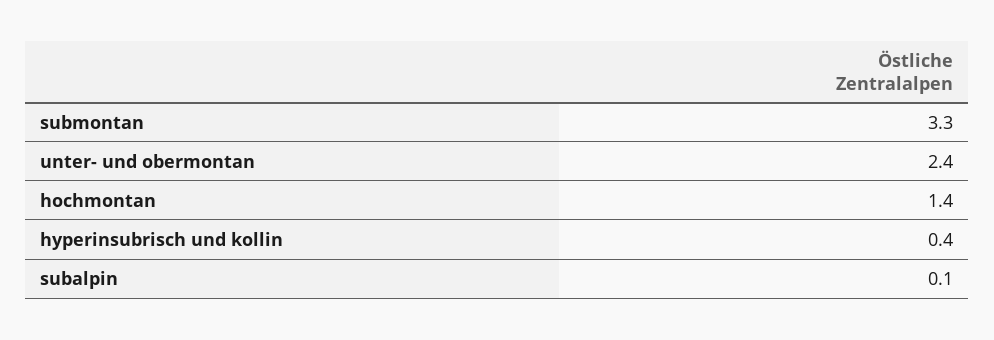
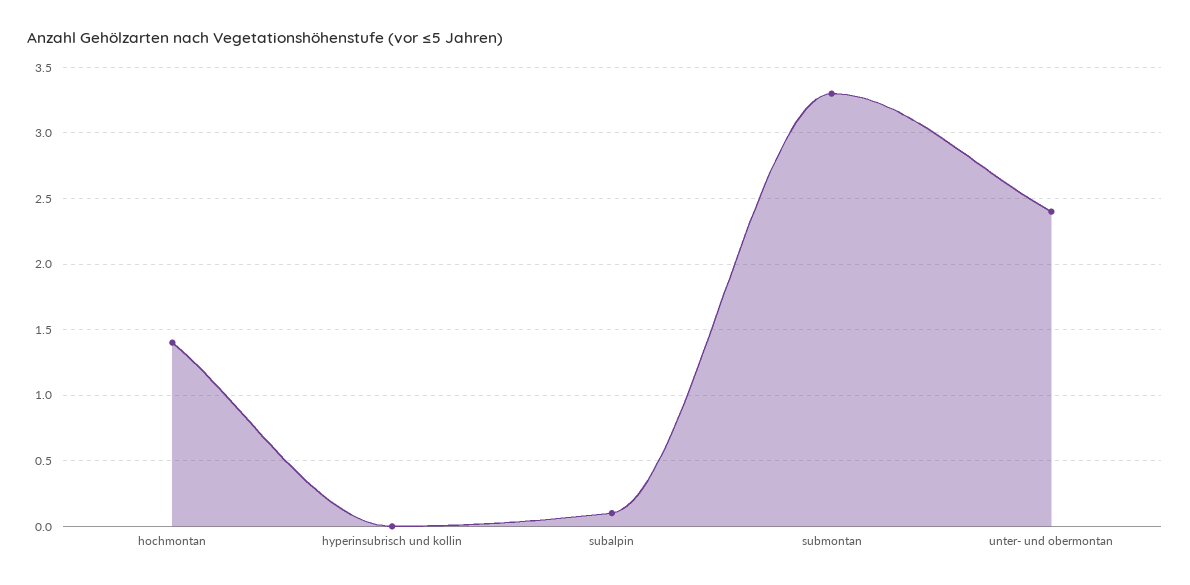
  {
    "submontan": 3.3,
    "unter- und obermontan": 2.4,
    "hochmontan": 1.4,
-   "hyperinsubrisch und kollin": 0.4,
+   "hyperinsubrisch und kollin": 0,
    "subalpin": 0.1
  }

